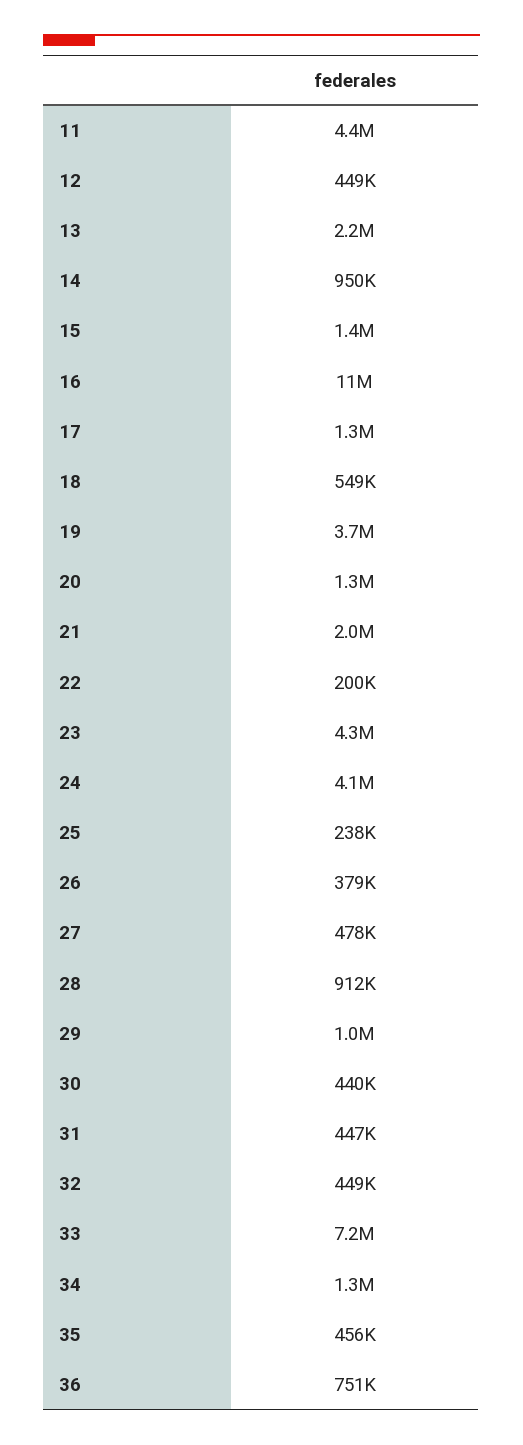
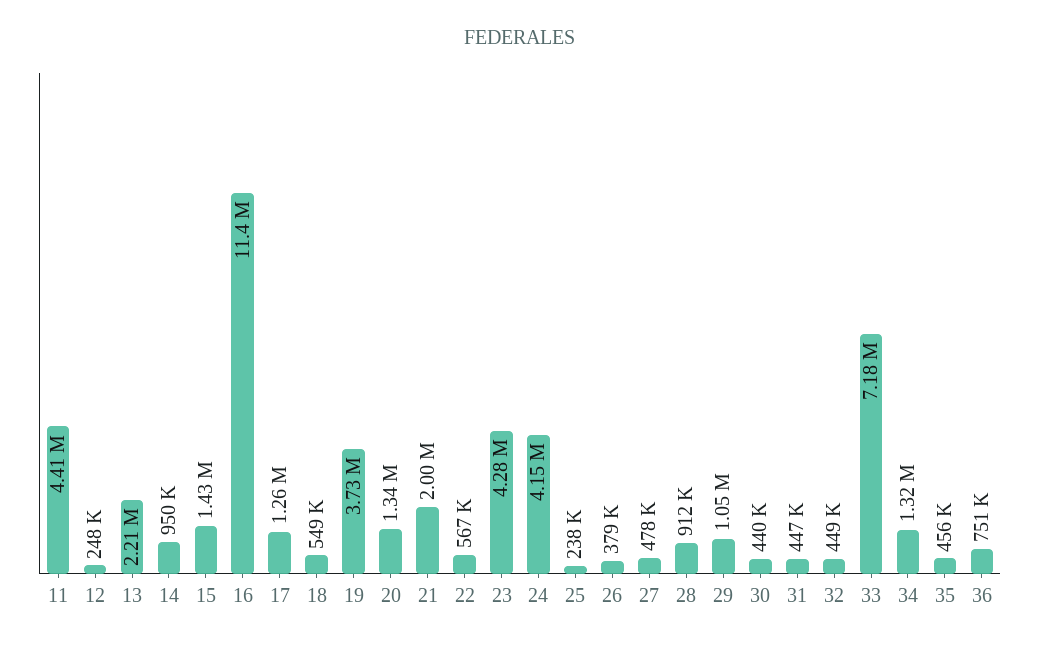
  {
    "11": 4410000,
-   "12": 449000,
+   "12": 248000,
    "13": 2210000,
    "14": 950000,
    "15": 1430000,
    "16": 11400000,
    "17": 1260000,
    "18": 549000,
    "19": 3730000,
    "20": 1340000,
    "21": 2000000,
-   "22": 200000,
+   "22": 567000,
    "23": 4280000,
    "24": 4150000,
    "25": 238000,
    "26": 379000,
    "27": 478000,
    "28": 912000,
    "29": 1050000,
    "30": 440000,
    "31": 447000,
    "32": 449000,
    "33": 7180000,
    "34": 1320000,
    "35": 456000,
    "36": 751000
  }

